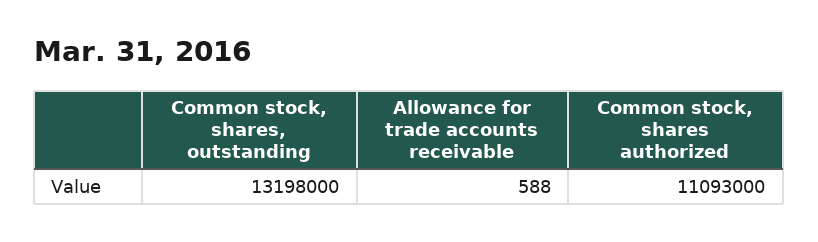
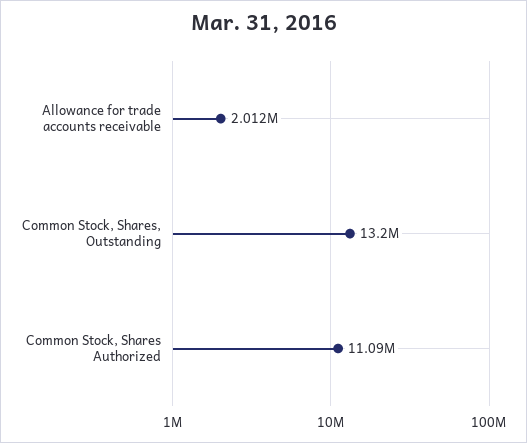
  {
    "Common stock, shares, outstanding": 13198000,
-   "Allowance for trade accounts receivable": 588,
+   "Allowance for trade accounts receivable": 2012000,
    "Common stock, shares authorized": 11093000
  }

